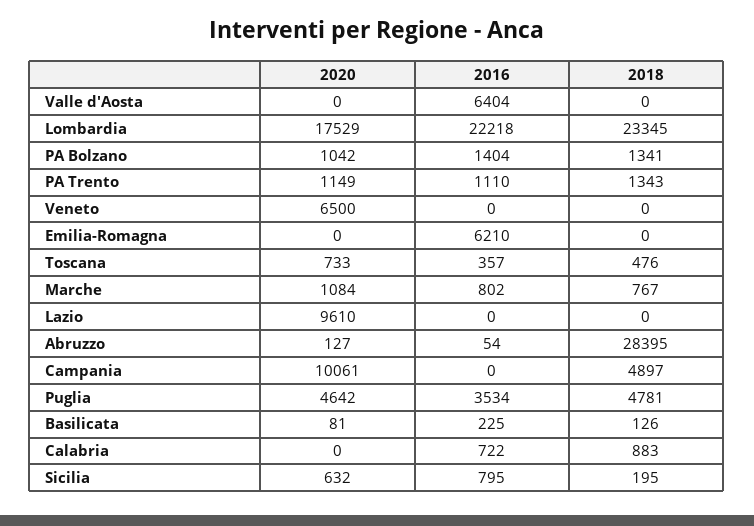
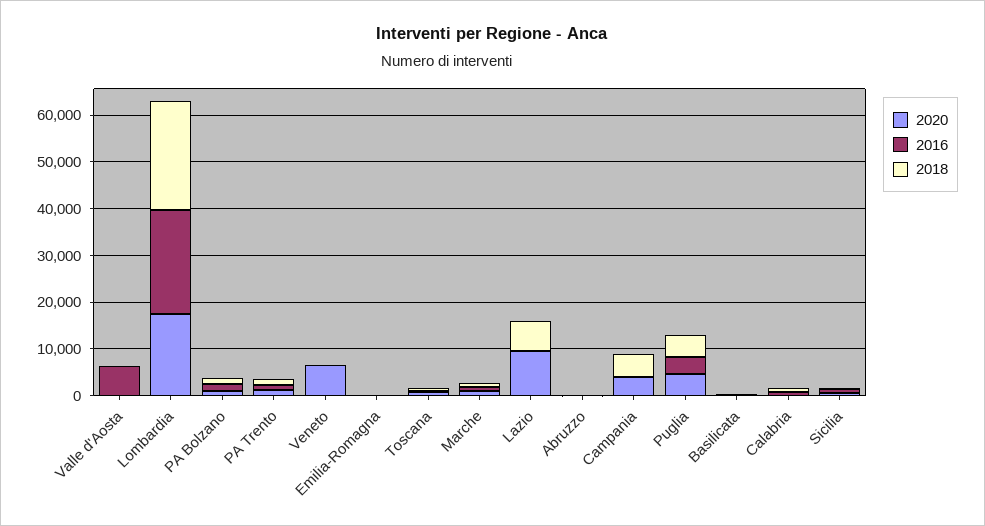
  {
    "2020": {
      "Valle d'Aosta": 0,
      "Lombardia": 17529,
      "PA Bolzano": 1042,
      "PA Trento": 1149,
      "Veneto": 6500,
      "Emilia-Romagna": 0,
      "Toscana": 733,
      "Marche": 1084,
      "Lazio": 9610,
      "Abruzzo": 127,
-     "Campania": 10061,
+     "Campania": 4000,
      "Puglia": 4642,
      "Basilicata": 81,
      "Calabria": 0,
      "Sicilia": 632
    },
    "2016": {
      "Valle d'Aosta": 6404,
      "Lombardia": 22218,
      "PA Bolzano": 1404,
      "PA Trento": 1110,
      "Veneto": 0,
-     "Emilia-Romagna": 6210,
+     "Emilia-Romagna": 0,
      "Toscana": 357,
      "Marche": 802,
      "Lazio": 0,
      "Abruzzo": 54,
      "Campania": 0,
      "Puglia": 3534,
      "Basilicata": 225,
      "Calabria": 722,
      "Sicilia": 795
    },
    "2018": {
      "Valle d'Aosta": 0,
      "Lombardia": 23345,
      "PA Bolzano": 1341,
      "PA Trento": 1343,
      "Veneto": 0,
      "Emilia-Romagna": 0,
      "Toscana": 476,
      "Marche": 767,
-     "Lazio": 0,
+     "Lazio": 6000,
-     "Abruzzo": 28395,
+     "Abruzzo": 0,
      "Campania": 4897,
      "Puglia": 4781,
      "Basilicata": 126,
      "Calabria": 883,
      "Sicilia": 195
    }
  }

